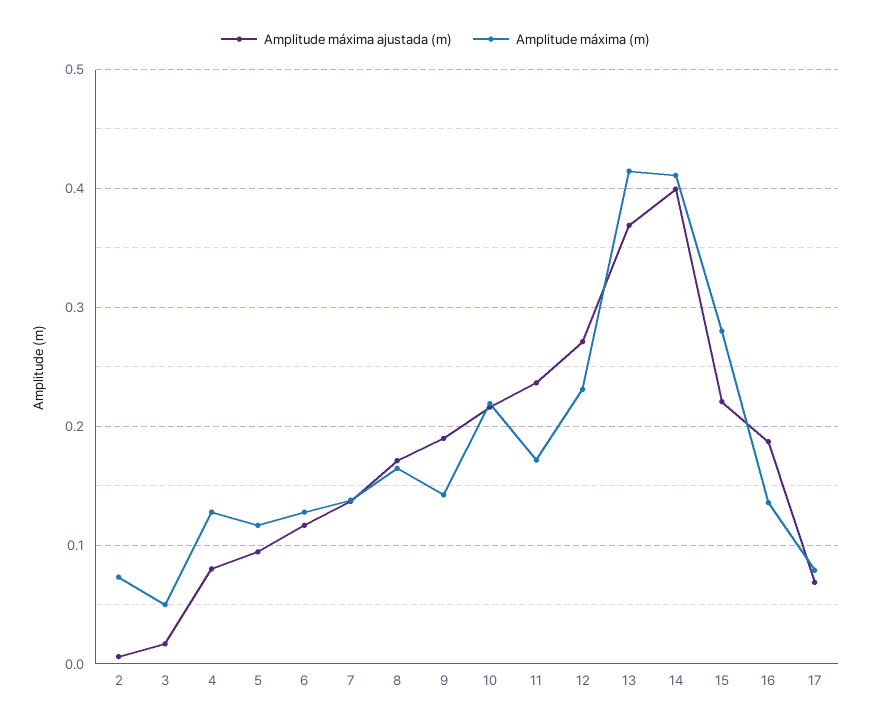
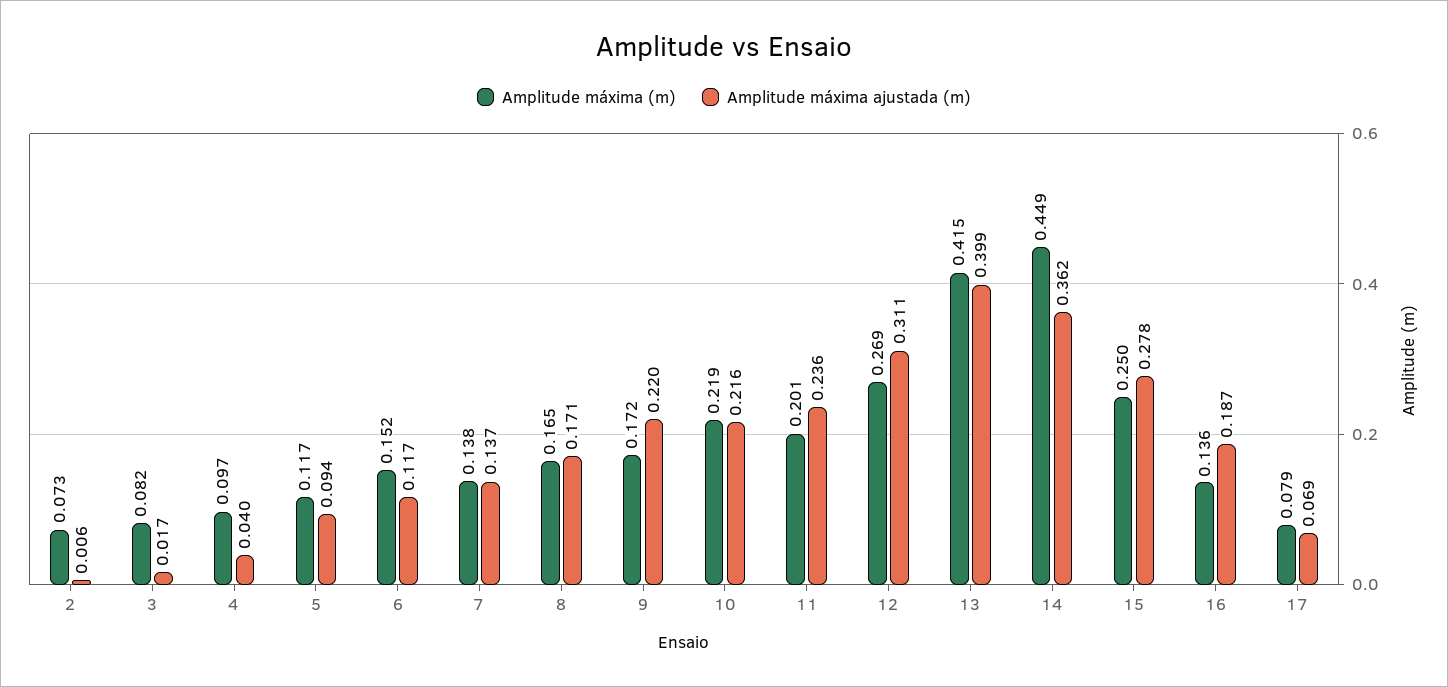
  {
    "Amplitude máxima ajustada (m)": {
      "2": 0.006,
      "3": 0.017,
-     "4": 0.08,
+     "4": 0.04,
      "5": 0.094,
      "6": 0.117,
      "7": 0.137,
      "8": 0.171,
-     "9": 0.19,
+     "9": 0.22,
      "10": 0.216,
      "11": 0.236,
-     "12": 0.27,
+     "12": 0.311,
-     "13": 0.37,
+     "13": 0.399,
-     "14": 0.4,
+     "14": 0.362,
-     "15": 0.22,
+     "15": 0.278,
      "16": 0.187,
      "17": 0.069
    },
    "Amplitude máxima (m)": {
      "2": 0.073,
-     "3": 0.05,
+     "3": 0.082,
-     "4": 0.13,
+     "4": 0.097,
      "5": 0.117,
-     "6": 0.13,
+     "6": 0.152,
      "7": 0.138,
      "8": 0.165,
-     "9": 0.14,
+     "9": 0.172,
      "10": 0.219,
-     "11": 0.17,
+     "11": 0.201,
-     "12": 0.23,
+     "12": 0.269,
      "13": 0.415,
-     "14": 0.41,
+     "14": 0.449,
-     "15": 0.28,
+     "15": 0.25,
      "16": 0.136,
      "17": 0.079
    }
  }

